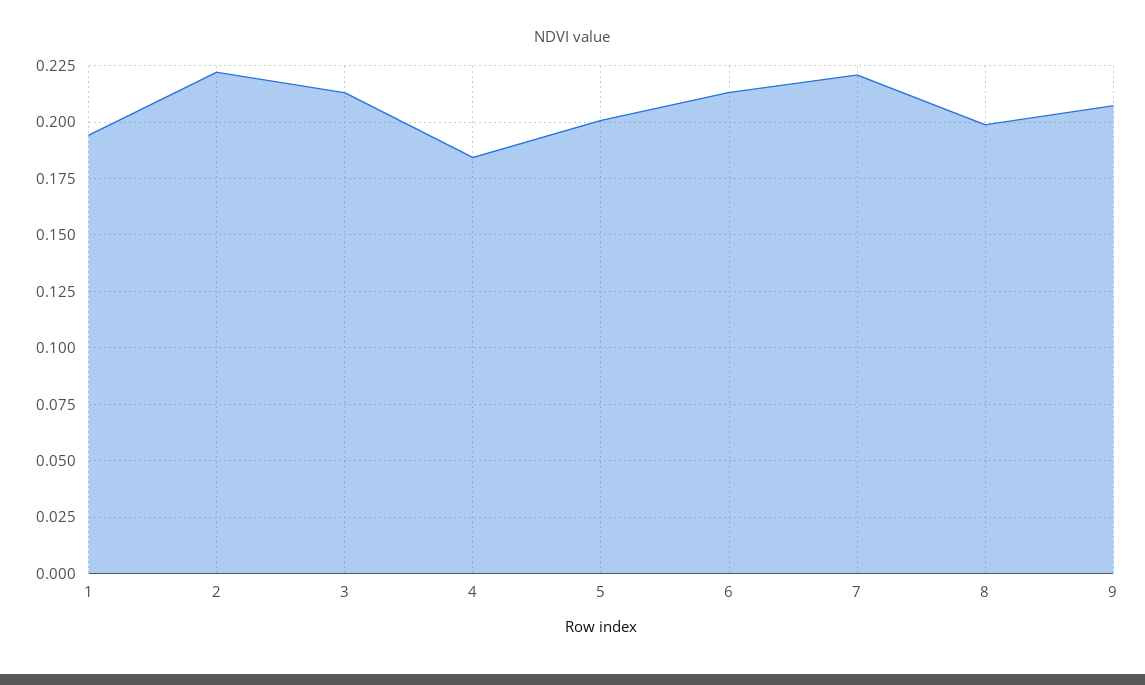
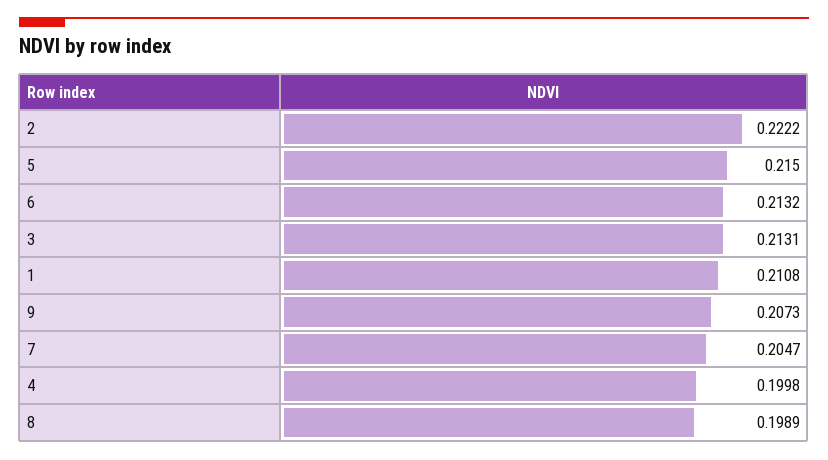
  {
-   "1": 0.195,
+   "1": 0.2108,
    "2": 0.2222,
    "3": 0.2131,
-   "4": 0.185,
+   "4": 0.1998,
-   "5": 0.2,
+   "5": 0.215,
    "6": 0.2132,
-   "7": 0.22,
+   "7": 0.2047,
    "8": 0.1989,
    "9": 0.2073
  }

